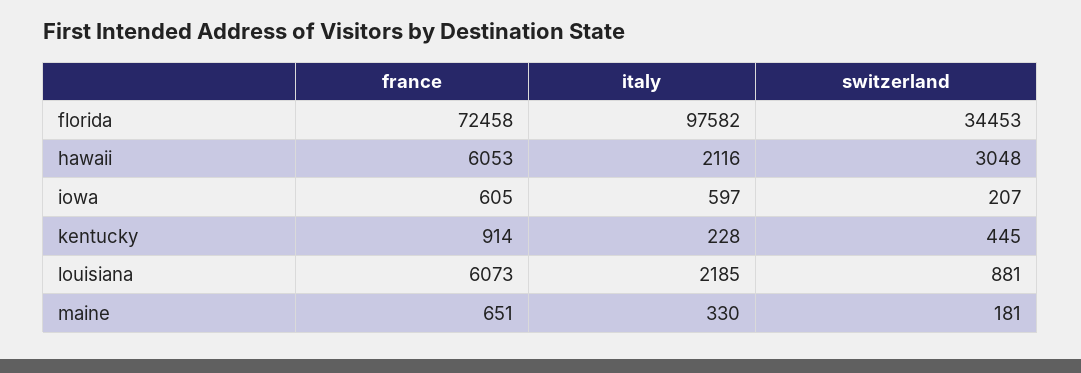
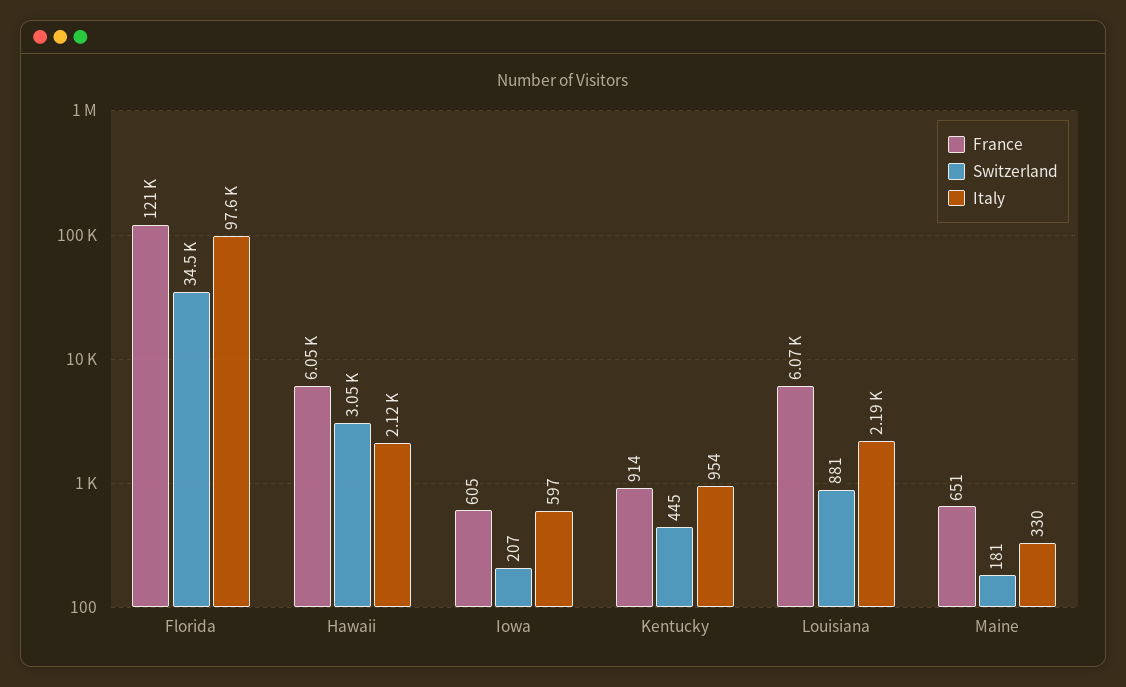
  {
    "france": {
-     "florida": 72458,
+     "florida": 121000,
      "hawaii": 6053,
      "iowa": 605,
      "kentucky": 914,
      "louisiana": 6073,
      "maine": 651
    },
    "italy": {
      "florida": 97582,
      "hawaii": 2116,
      "iowa": 597,
-     "kentucky": 228,
+     "kentucky": 954,
      "louisiana": 2185,
      "maine": 330
    },
    "switzerland": {
      "florida": 34453,
      "hawaii": 3048,
      "iowa": 207,
      "kentucky": 445,
      "louisiana": 881,
      "maine": 181
    }
  }

